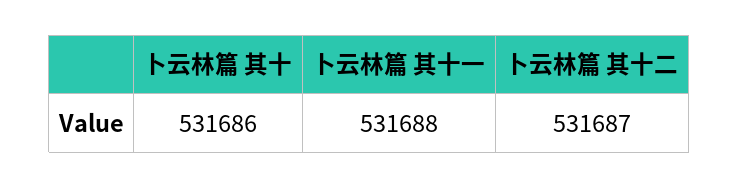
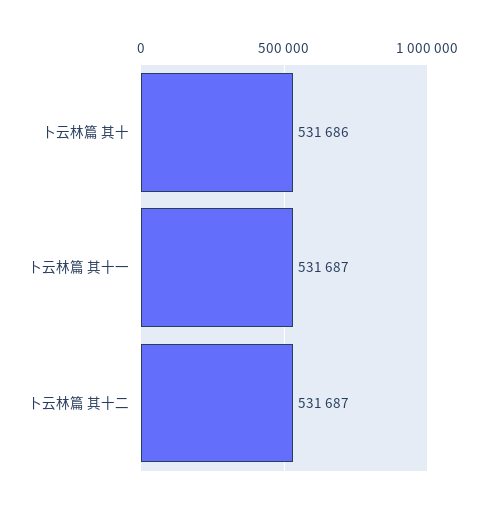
  {
    "卜云林篇 其十": 531686,
-   "卜云林篇 其十一": 531688,
+   "卜云林篇 其十一": 531687,
    "卜云林篇 其十二": 531687
  }

